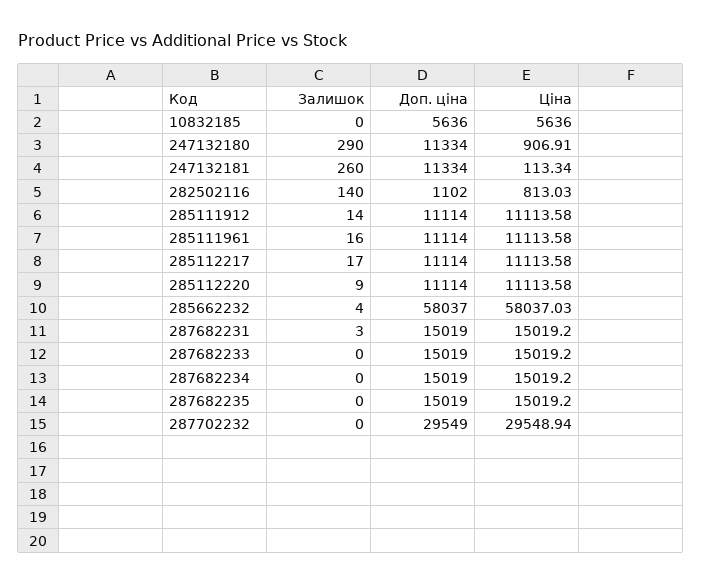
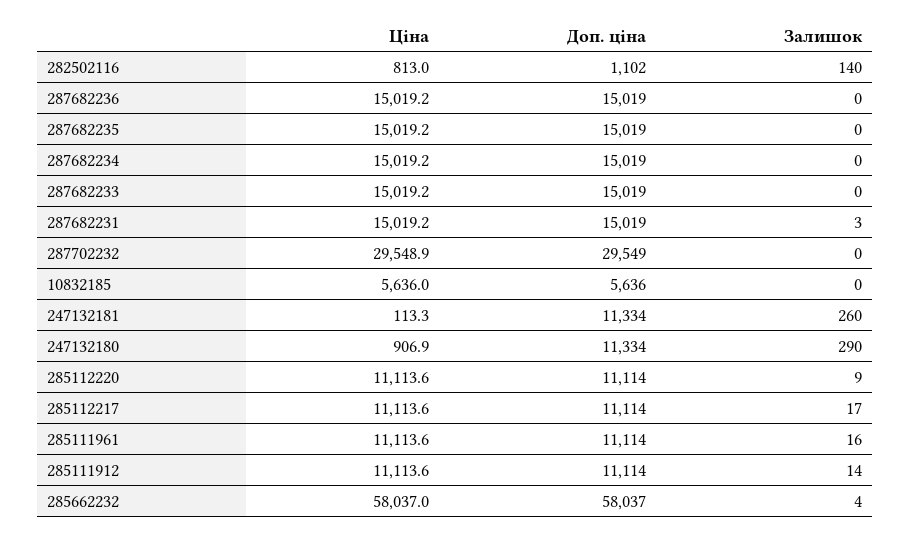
  {
    "Залишок": {
      "10832185": 0,
      "247132180": 290,
      "247132181": 260,
      "282502116": 140,
      "285111912": 14,
      "285111961": 16,
      "285112217": 17,
      "285112220": 9,
      "285662232": 4,
      "287682231": 3,
      "287682233": 0,
      "287682234": 0,
      "287682235": 0,
-     "287702232": 0
+     "287702232": 0,
+     "287682236": 0
    },
    "Доп. ціна": {
      "10832185": 5636,
      "247132180": 11334,
      "247132181": 11334,
      "282502116": 1102,
      "285111912": 11114,
      "285111961": 11114,
      "285112217": 11114,
      "285112220": 11114,
      "285662232": 58037,
      "287682231": 15019,
      "287682233": 15019,
      "287682234": 15019,
      "287682235": 15019,
-     "287702232": 29549
+     "287702232": 29549,
+     "287682236": 15019
    },
    "Ціна": {
      "10832185": 5636,
      "247132180": 906.91,
      "247132181": 113.34,
      "282502116": 813.03,
      "285111912": 11113.58,
      "285111961": 11113.58,
      "285112217": 11113.58,
      "285112220": 11113.58,
      "285662232": 58037.03,
      "287682231": 15019.2,
      "287682233": 15019.2,
      "287682234": 15019.2,
      "287682235": 15019.2,
-     "287702232": 29548.94
+     "287702232": 29548.94,
+     "287682236": 15019.2
    }
  }

